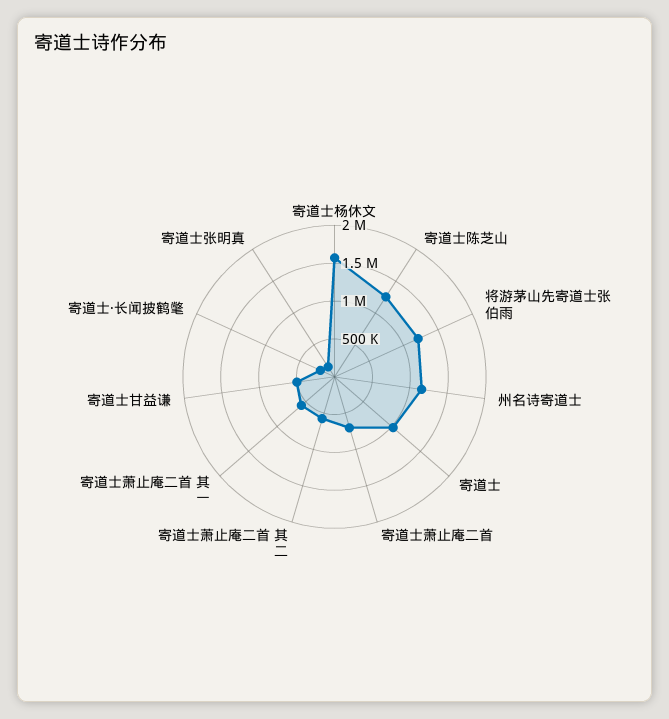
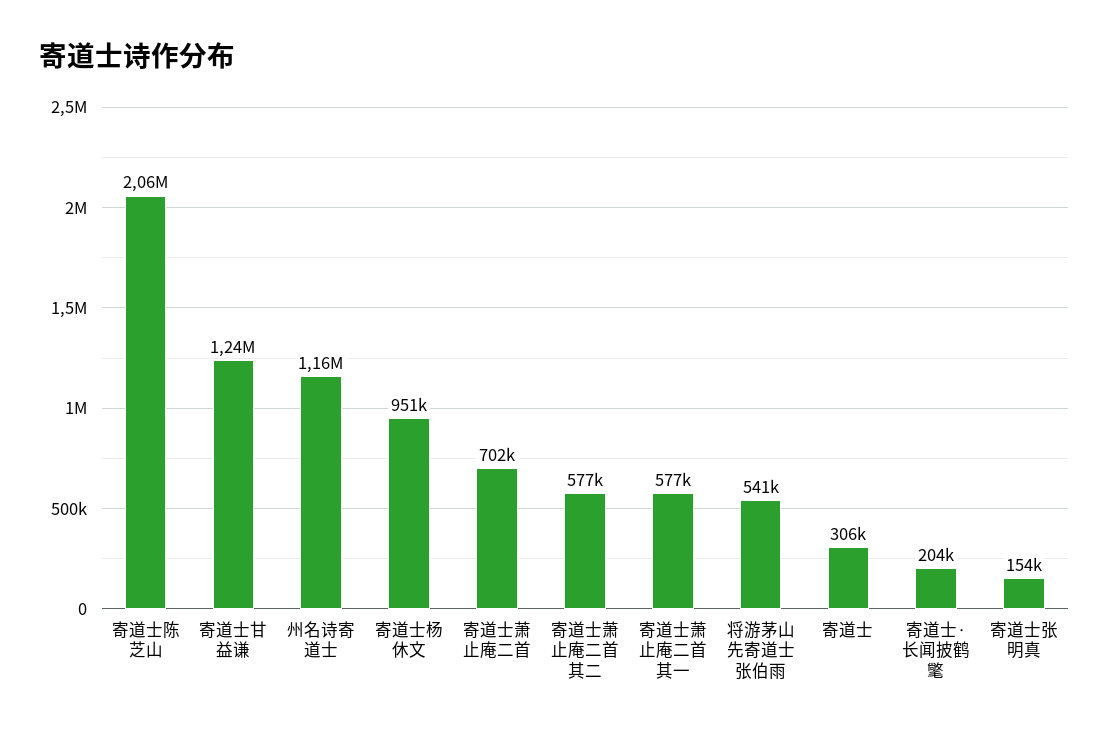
  {
-   "寄道士杨休文": 1500000,
+   "寄道士杨休文": 951000,
-   "寄道士陈芝山": 1250000,
+   "寄道士陈芝山": 2060000,
-   "将游茅山先寄道士张伯雨": 1250000,
+   "将游茅山先寄道士张伯雨": 541000,
    "州名诗寄道士": 1160000,
-   "寄道士": 1000000,
+   "寄道士": 306000,
    "寄道士萧止庵二首": 702000,
    "寄道士萧止庵二首 其二": 577000,
    "寄道士萧止庵二首 其一": 577000,
-   "寄道士甘益谦": 500000,
+   "寄道士甘益谦": 1240000,
    "寄道士·长闻披鹤氅": 204000,
    "寄道士张明真": 154000
  }

